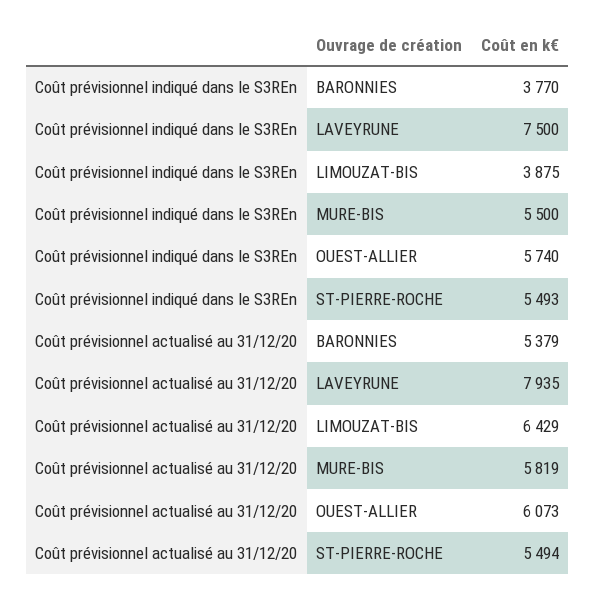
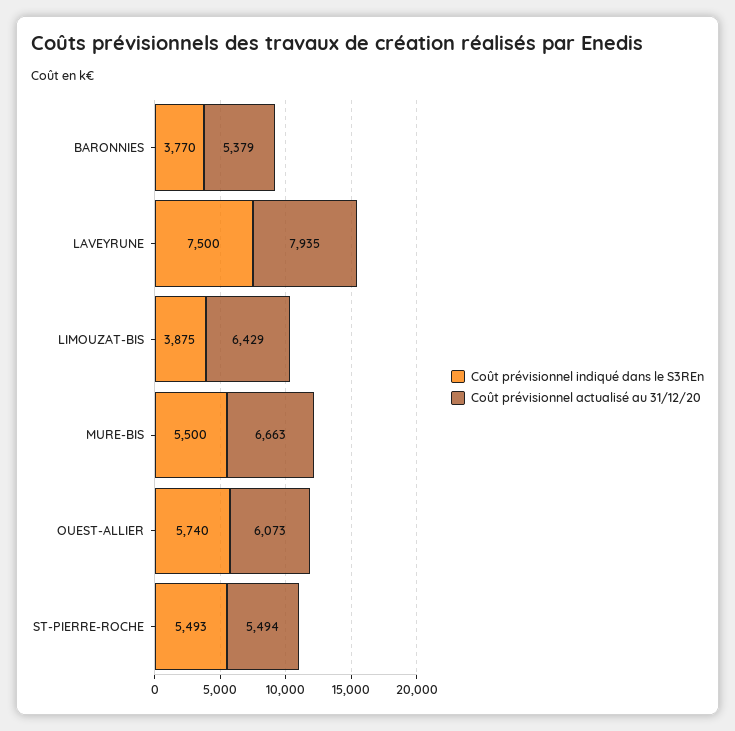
  {
    "Coût prévisionnel indiqué dans le S3REn": {
      "BARONNIES": 3770,
      "LAVEYRUNE": 7500,
      "LIMOUZAT-BIS": 3875,
      "MURE-BIS": 5500,
      "OUEST-ALLIER": 5740,
      "ST-PIERRE-ROCHE": 5493
    },
    "Coût prévisionnel actualisé au 31/12/20": {
      "BARONNIES": 5379,
      "LAVEYRUNE": 7935,
      "LIMOUZAT-BIS": 6429,
-     "MURE-BIS": 5819,
+     "MURE-BIS": 6663,
      "OUEST-ALLIER": 6073,
      "ST-PIERRE-ROCHE": 5494
    }
  }

